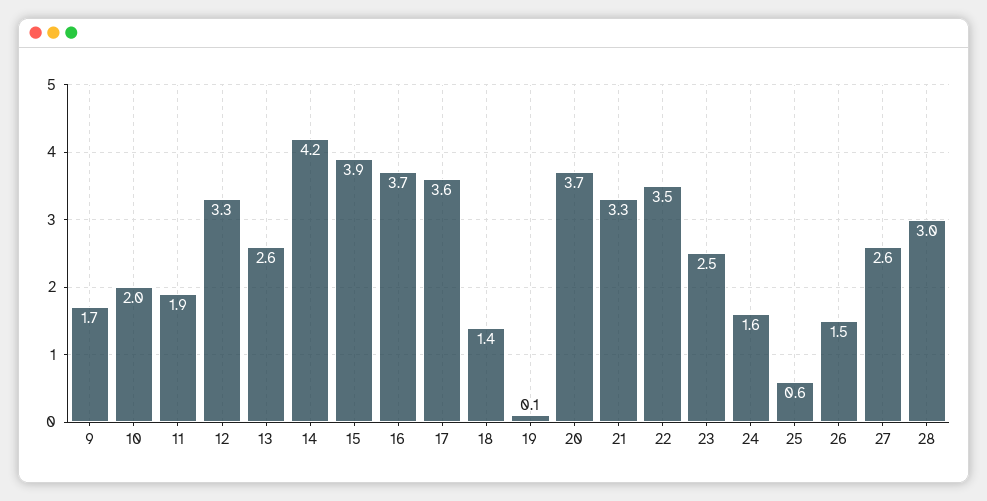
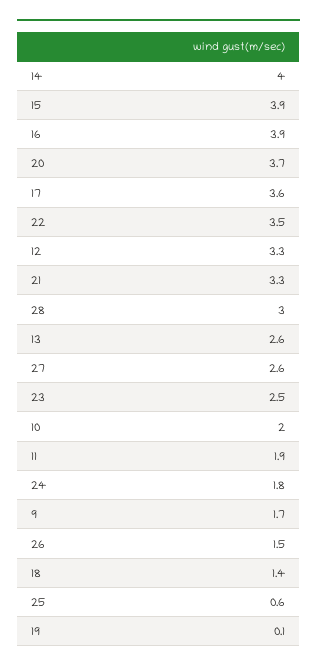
  {
    "9": 1.7,
    "10": 2,
    "11": 1.9,
    "12": 3.3,
    "13": 2.6,
-   "14": 4.2,
+   "14": 4,
    "15": 3.9,
-   "16": 3.7,
+   "16": 3.9,
    "17": 3.6,
    "18": 1.4,
    "19": 0.1,
    "20": 3.7,
    "21": 3.3,
    "22": 3.5,
    "23": 2.5,
-   "24": 1.6,
+   "24": 1.8,
    "25": 0.6,
    "26": 1.5,
    "27": 2.6,
    "28": 3
  }

